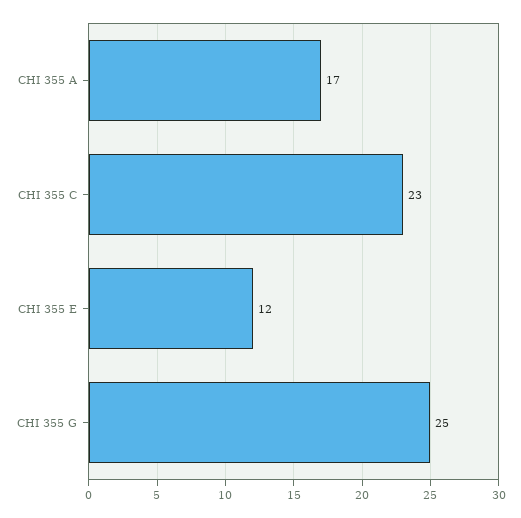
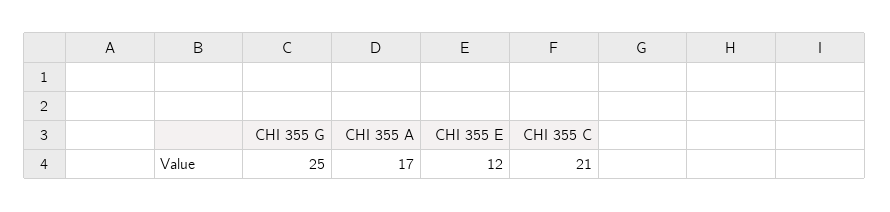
  {
    "CHI 355 A": 17,
-   "CHI 355 C": 23,
+   "CHI 355 C": 21,
    "CHI 355 E": 12,
    "CHI 355 G": 25
  }

